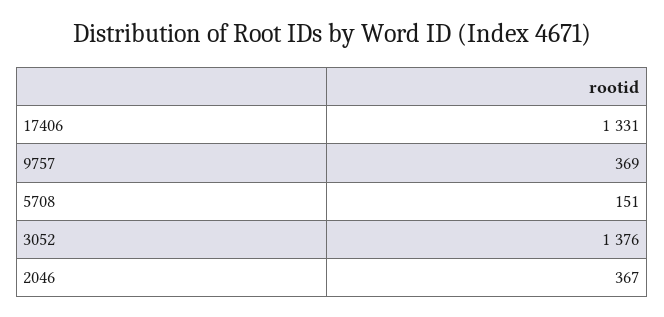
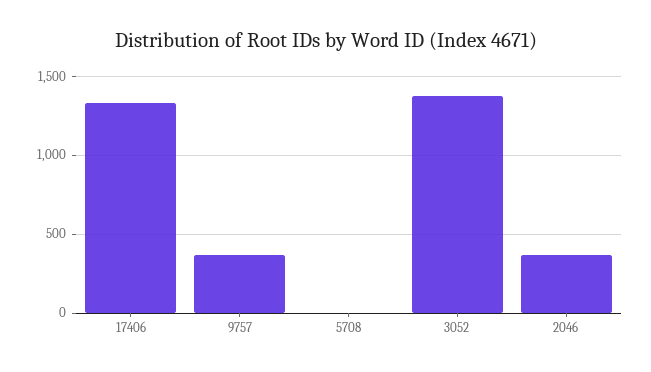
  {
    "17406": 1331,
    "9757": 369,
-   "5708": 151,
+   "5708": 0,
    "3052": 1376,
    "2046": 367
  }

